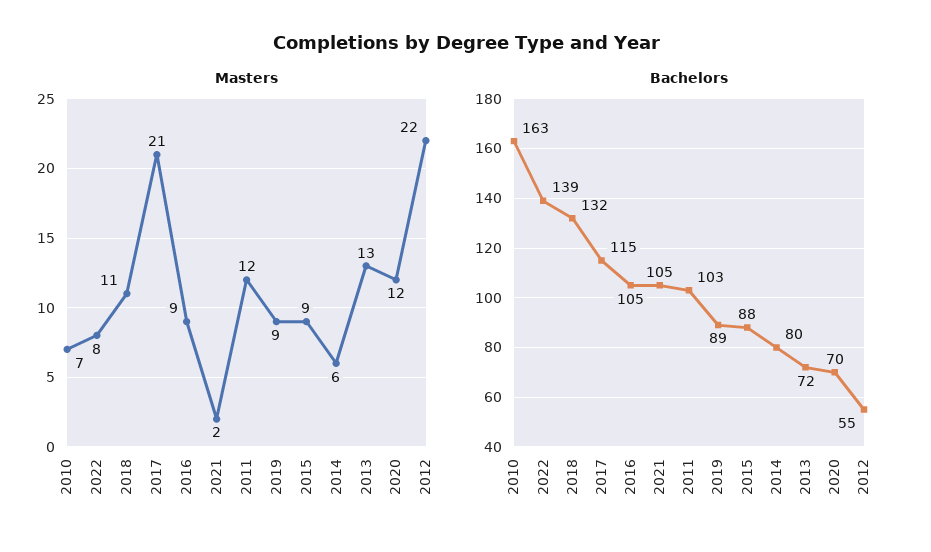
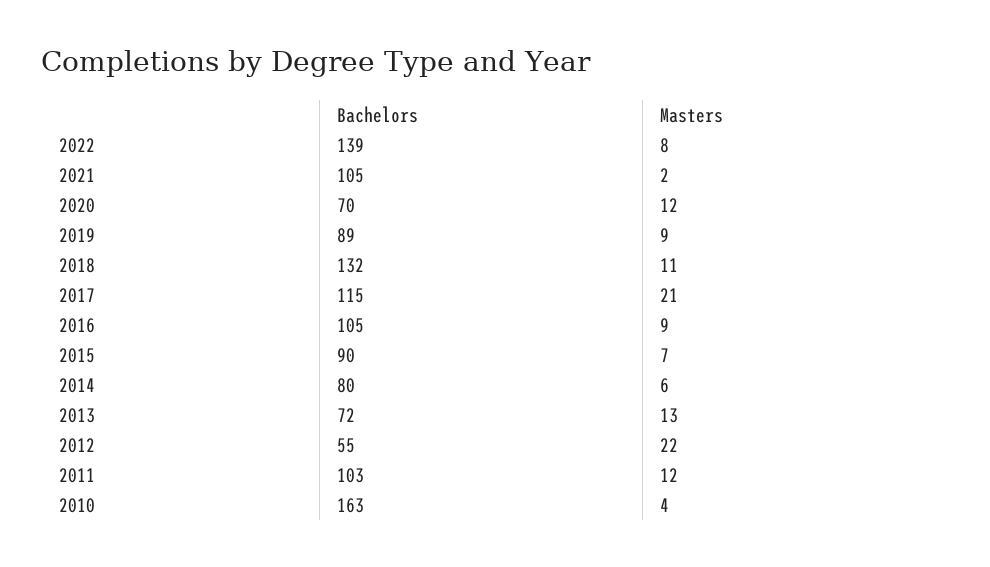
  {
    "Masters": {
-     "2010": 7,
+     "2010": 4,
      "2022": 8,
      "2018": 11,
      "2017": 21,
      "2016": 9,
      "2021": 2,
      "2011": 12,
      "2019": 9,
-     "2015": 9,
+     "2015": 7,
      "2014": 6,
      "2013": 13,
      "2020": 12,
      "2012": 22
    },
    "Bachelors": {
      "2010": 163,
      "2022": 139,
      "2018": 132,
      "2017": 115,
      "2016": 105,
      "2021": 105,
      "2011": 103,
      "2019": 89,
-     "2015": 88,
+     "2015": 90,
      "2014": 80,
      "2013": 72,
      "2020": 70,
      "2012": 55
    }
  }

